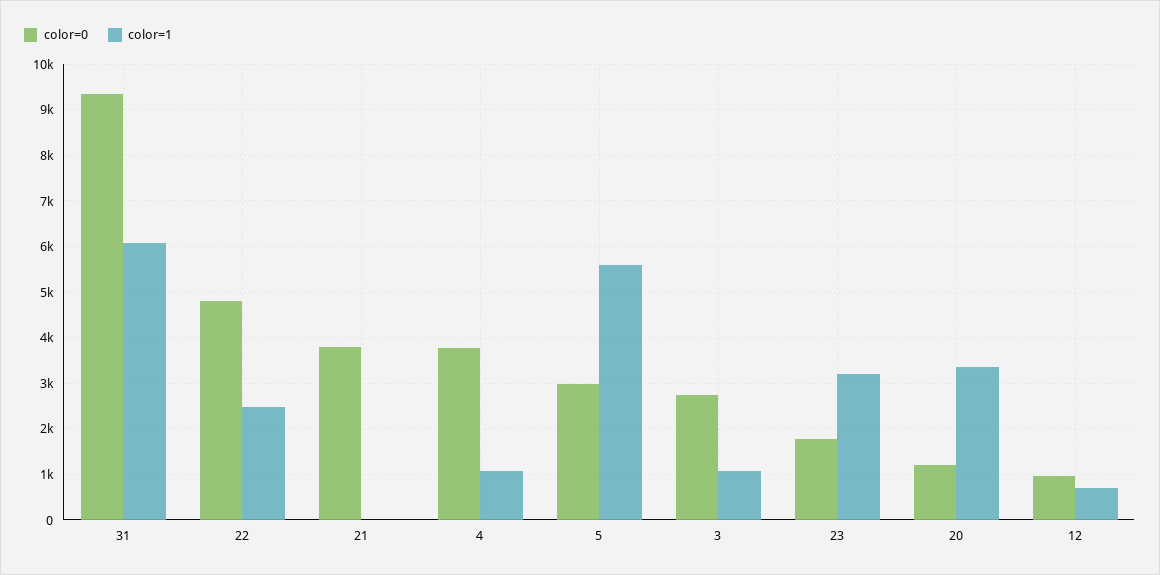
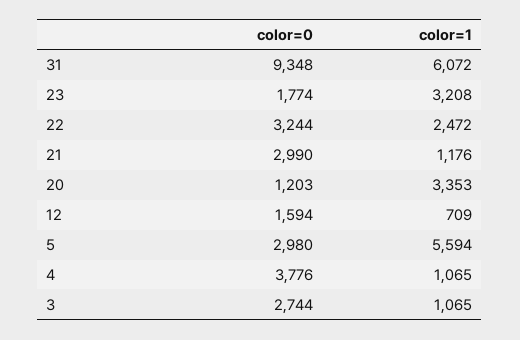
  {
    "color=0": {
      "31": 9348,
-     "22": 4800,
+     "22": 3244,
-     "21": 3800,
+     "21": 2990,
      "4": 3776,
      "5": 2980,
      "3": 2744,
      "23": 1774,
      "20": 1203,
-     "12": 1000
+     "12": 1594
    },
    "color=1": {
      "31": 6072,
      "22": 2472,
-     "21": 0,
+     "21": 1176,
      "4": 1065,
      "5": 5594,
      "3": 1065,
      "23": 3208,
      "20": 3353,
      "12": 709
    }
  }

